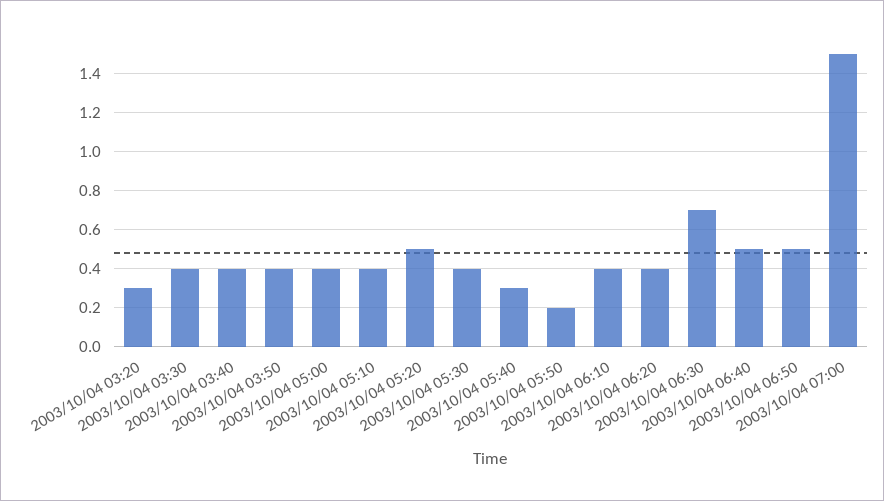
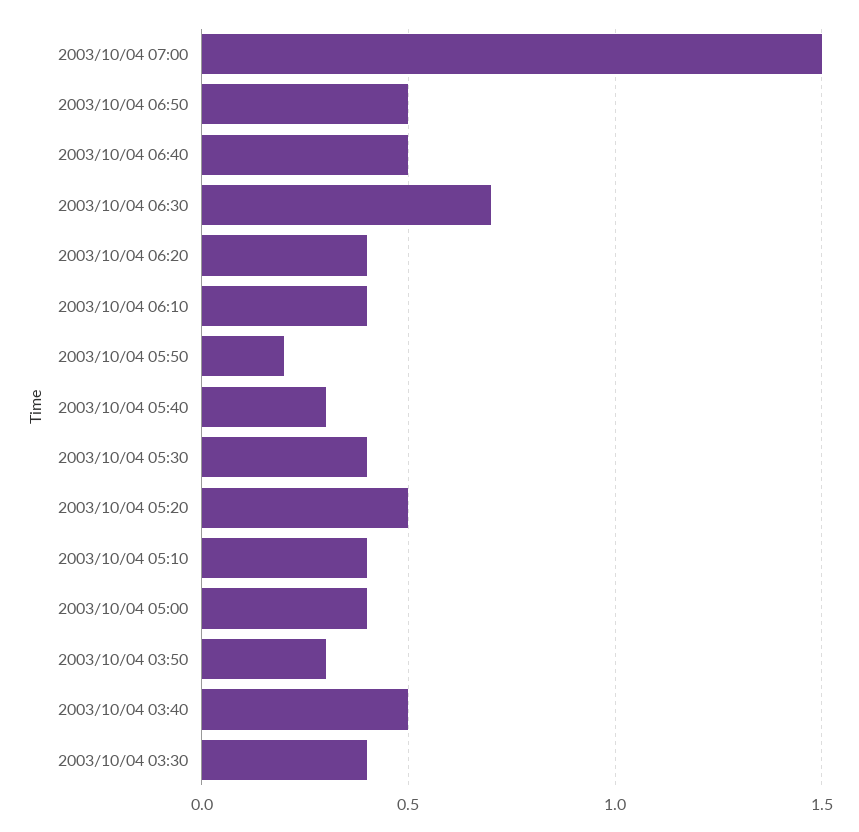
  {
-   "2003/10/04 03:20": 0.3,
    "2003/10/04 03:30": 0.4,
-   "2003/10/04 03:40": 0.4,
+   "2003/10/04 03:40": 0.5,
-   "2003/10/04 03:50": 0.4,
+   "2003/10/04 03:50": 0.3,
    "2003/10/04 05:00": 0.4,
    "2003/10/04 05:10": 0.4,
    "2003/10/04 05:20": 0.5,
    "2003/10/04 05:30": 0.4,
    "2003/10/04 05:40": 0.3,
    "2003/10/04 05:50": 0.2,
    "2003/10/04 06:10": 0.4,
    "2003/10/04 06:20": 0.4,
    "2003/10/04 06:30": 0.7,
    "2003/10/04 06:40": 0.5,
    "2003/10/04 06:50": 0.5,
    "2003/10/04 07:00": 1.5
  }

